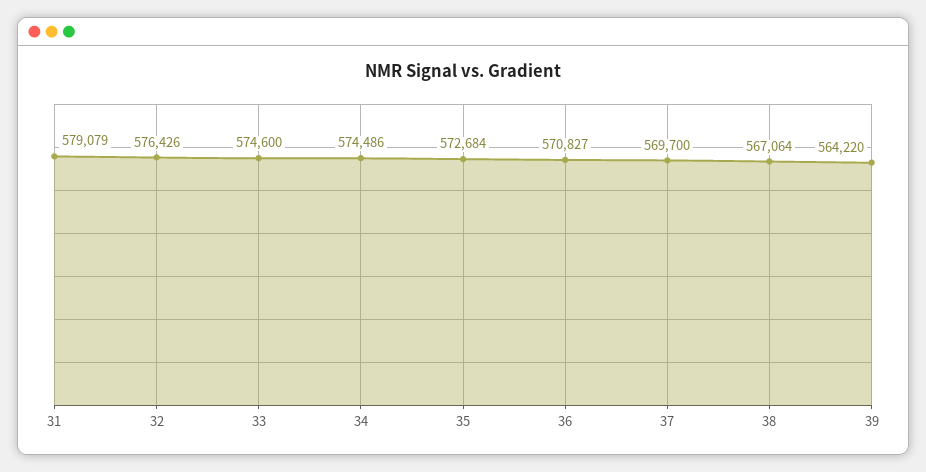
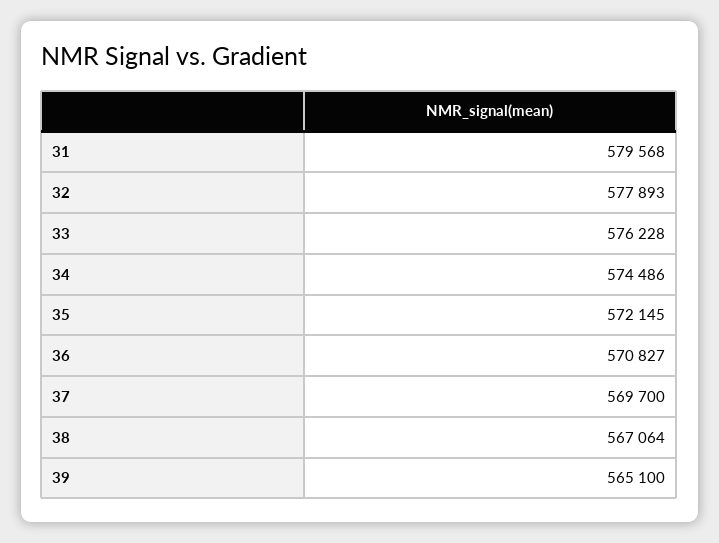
  {
-   "31": 579079,
+   "31": 579568,
-   "32": 576426,
+   "32": 577893,
-   "33": 574600,
+   "33": 576228,
    "34": 574486,
-   "35": 572684,
+   "35": 572145,
    "36": 570827,
    "37": 569700,
    "38": 567064,
-   "39": 564220
+   "39": 565100
  }

